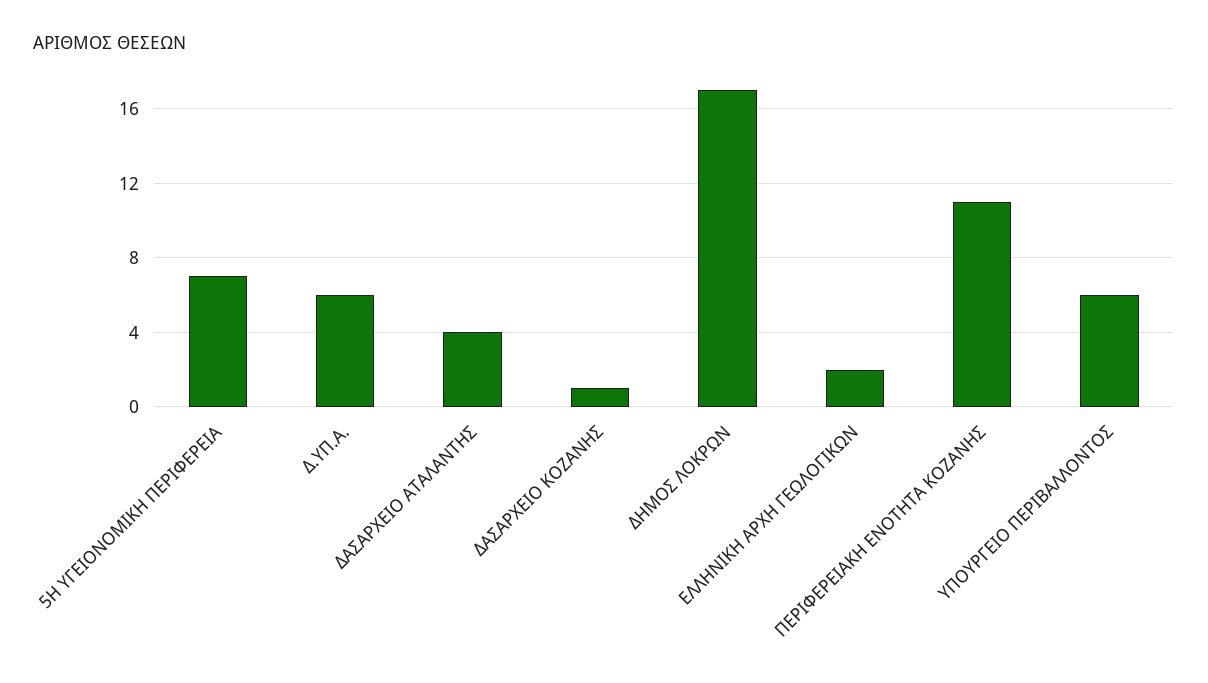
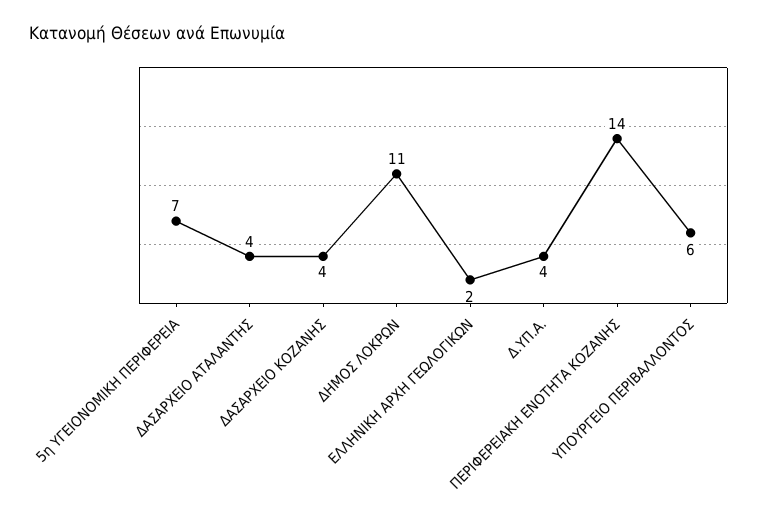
  {
    "5Η ΥΓΕΙΟΝΟΜΙΚΗ ΠΕΡΙΦΕΡΕΙΑ": 7,
-   "Δ.ΥΠ.Α.": 6,
+   "Δ.ΥΠ.Α.": 4,
    "ΔΑΣΑΡΧΕΙΟ ΑΤΑΛΑΝΤΗΣ": 4,
-   "ΔΑΣΑΡΧΕΙΟ ΚΟΖΑΝΗΣ": 1,
+   "ΔΑΣΑΡΧΕΙΟ ΚΟΖΑΝΗΣ": 4,
-   "ΔΗΜΟΣ ΛΟΚΡΩΝ": 17,
+   "ΔΗΜΟΣ ΛΟΚΡΩΝ": 11,
    "ΕΛΛΗΝΙΚΗ ΑΡΧΗ ΓΕΩΛΟΓΙΚΩΝ": 2,
-   "ΠΕΡΙΦΕΡΕΙΑΚΗ ΕΝΟΤΗΤΑ ΚΟΖΑΝΗΣ": 11,
+   "ΠΕΡΙΦΕΡΕΙΑΚΗ ΕΝΟΤΗΤΑ ΚΟΖΑΝΗΣ": 14,
    "ΥΠΟΥΡΓΕΙΟ ΠΕΡΙΒΑΛΛΟΝΤΟΣ": 6
  }

